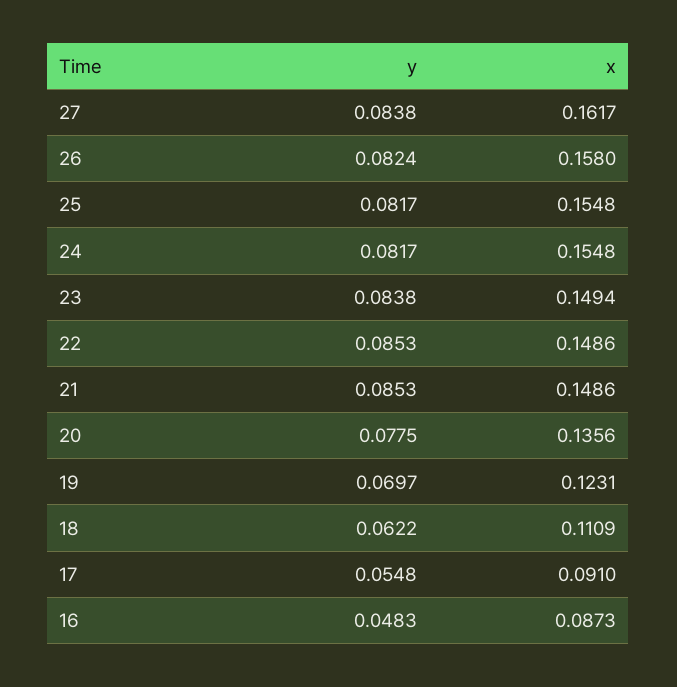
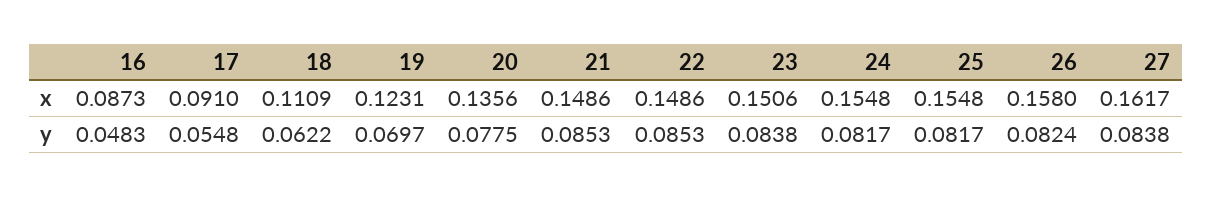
  {
    "y": {
      "27": 0.0838,
      "26": 0.0824,
      "25": 0.0817,
      "24": 0.0817,
      "23": 0.0838,
      "22": 0.0853,
      "21": 0.0853,
      "20": 0.0775,
      "19": 0.0697,
      "18": 0.0622,
      "17": 0.0548,
      "16": 0.0483
    },
    "x": {
      "27": 0.1617,
      "26": 0.158,
      "25": 0.1548,
      "24": 0.1548,
-     "23": 0.1494,
+     "23": 0.1506,
      "22": 0.1486,
      "21": 0.1486,
      "20": 0.1356,
      "19": 0.1231,
      "18": 0.1109,
      "17": 0.091,
      "16": 0.0873
    }
  }

